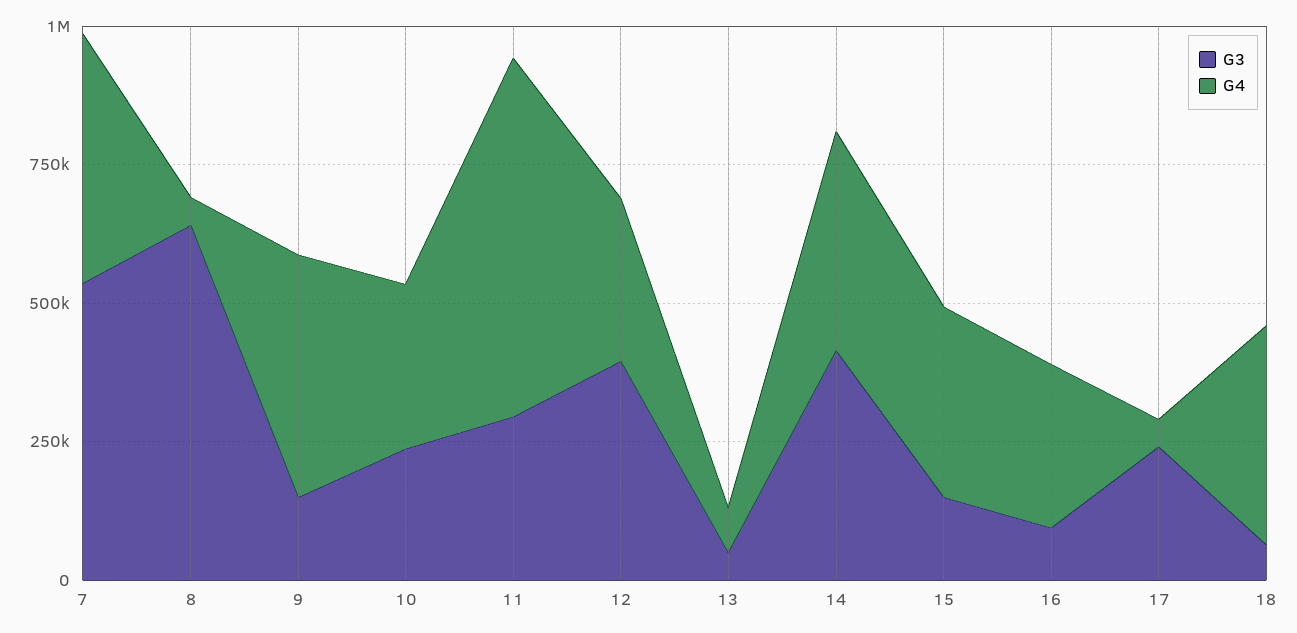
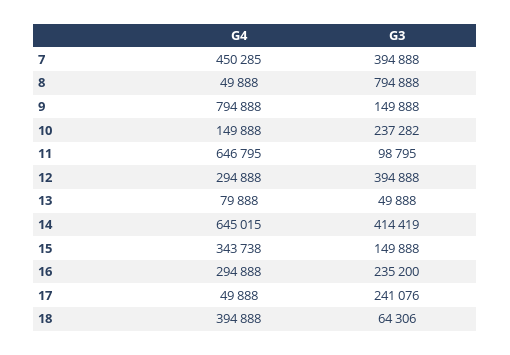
  {
    "G3": {
-     "7": 550000,
+     "7": 394888,
-     "8": 650000,
+     "8": 794888,
      "9": 149888,
      "10": 237282,
-     "11": 300000,
+     "11": 98795,
      "12": 394888,
      "13": 49888,
      "14": 414419,
      "15": 149888,
-     "16": 100000,
+     "16": 235200,
      "17": 241076,
      "18": 64306
    },
    "G4": {
      "7": 450285,
      "8": 49888,
-     "9": 450000,
+     "9": 794888,
-     "10": 300000,
+     "10": 149888,
      "11": 646795,
      "12": 294888,
      "13": 79888,
-     "14": 400000,
+     "14": 645015,
      "15": 343738,
      "16": 294888,
      "17": 49888,
      "18": 394888
    }
  }

